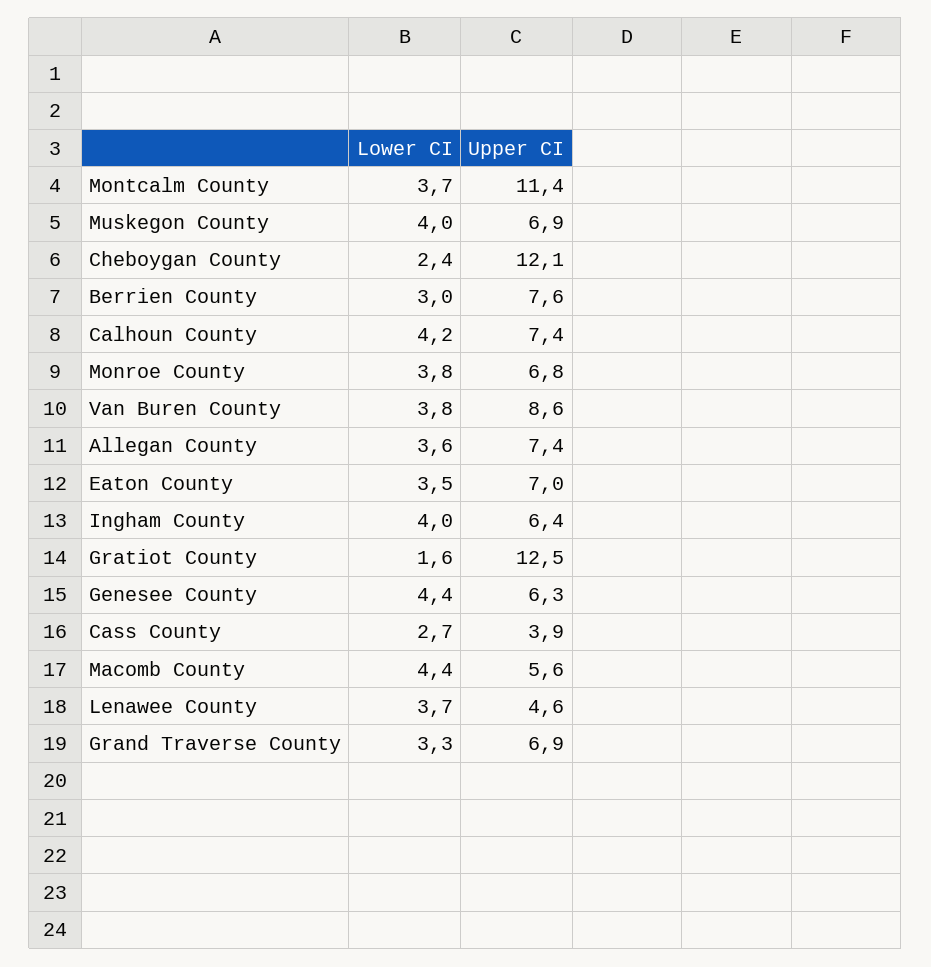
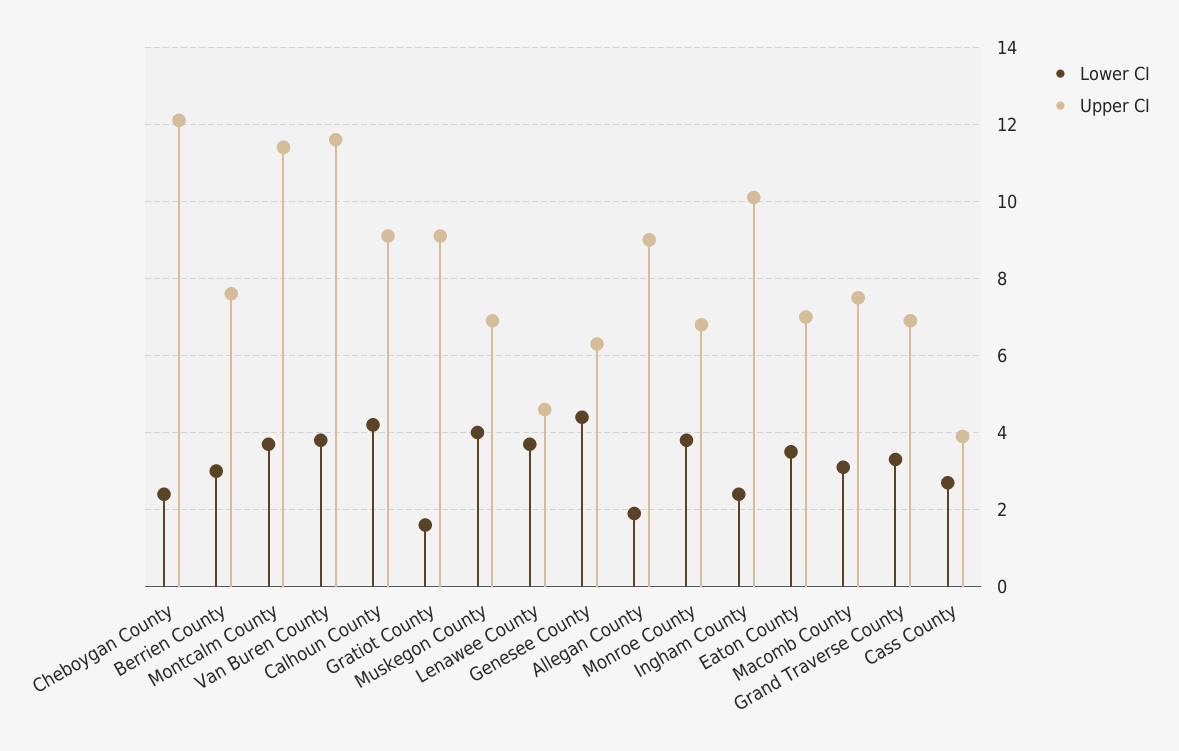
  {
    "Lower CI": {
      "Montcalm County": 3.7,
      "Muskegon County": 4,
      "Cheboygan County": 2.4,
      "Berrien County": 3,
      "Calhoun County": 4.2,
      "Monroe County": 3.8,
      "Van Buren County": 3.8,
-     "Allegan County": 3.6,
+     "Allegan County": 2,
      "Eaton County": 3.5,
-     "Ingham County": 4,
+     "Ingham County": 2.5,
      "Gratiot County": 1.6,
      "Genesee County": 4.4,
      "Cass County": 2.7,
-     "Macomb County": 4.4,
+     "Macomb County": 3,
      "Lenawee County": 3.7,
      "Grand Traverse County": 3.3
    },
    "Upper CI": {
      "Montcalm County": 11.4,
      "Muskegon County": 6.9,
      "Cheboygan County": 12.1,
      "Berrien County": 7.6,
-     "Calhoun County": 7.4,
+     "Calhoun County": 9,
      "Monroe County": 6.8,
-     "Van Buren County": 8.6,
+     "Van Buren County": 11.5,
-     "Allegan County": 7.4,
+     "Allegan County": 9,
      "Eaton County": 7,
-     "Ingham County": 6.4,
+     "Ingham County": 10,
-     "Gratiot County": 12.5,
+     "Gratiot County": 9,
      "Genesee County": 6.3,
      "Cass County": 3.9,
-     "Macomb County": 5.6,
+     "Macomb County": 7.5,
      "Lenawee County": 4.6,
      "Grand Traverse County": 6.9
    }
  }

